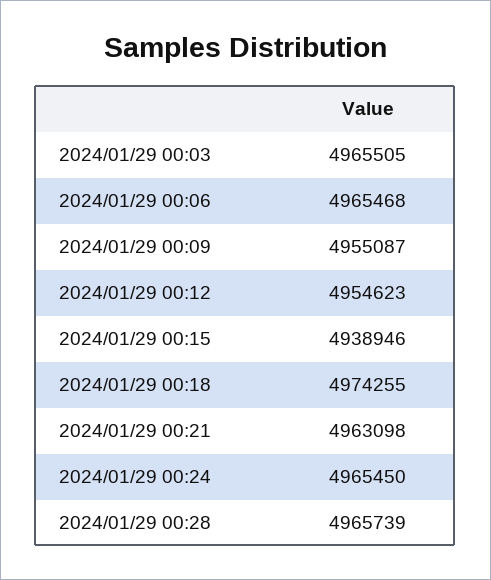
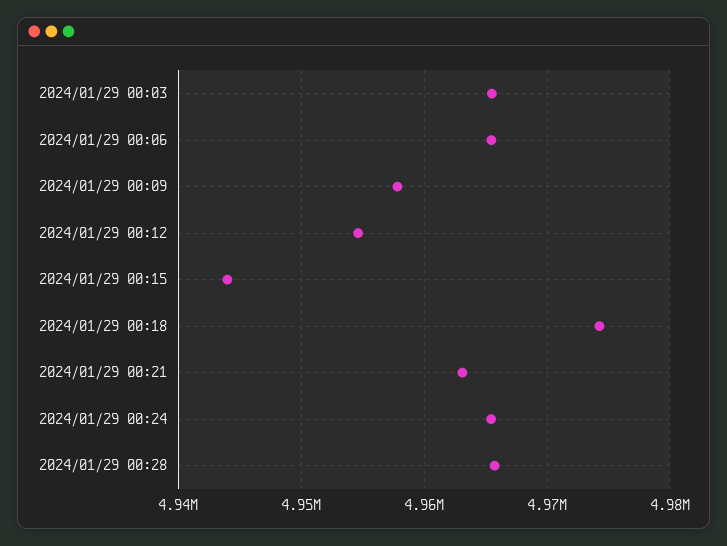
  {
    "2024/01/29 00:03": 4965505,
    "2024/01/29 00:06": 4965468,
-   "2024/01/29 00:09": 4955087,
+   "2024/01/29 00:09": 4958000,
    "2024/01/29 00:12": 4954623,
-   "2024/01/29 00:15": 4938946,
+   "2024/01/29 00:15": 4944000,
    "2024/01/29 00:18": 4974255,
    "2024/01/29 00:21": 4963098,
    "2024/01/29 00:24": 4965450,
    "2024/01/29 00:28": 4965739
  }

